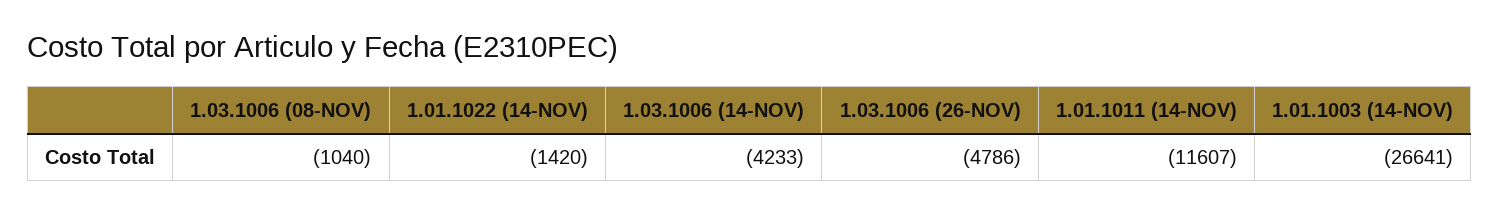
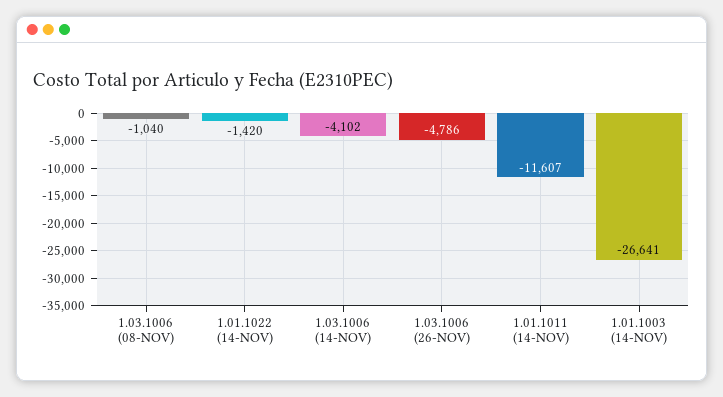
  {
    "1.03.1006 (08-NOV)": -1040,
    "1.01.1022 (14-NOV)": -1420,
-   "1.03.1006 (14-NOV)": -4233,
+   "1.03.1006 (14-NOV)": -4102,
    "1.03.1006 (26-NOV)": -4786,
    "1.01.1011 (14-NOV)": -11607,
    "1.01.1003 (14-NOV)": -26641
  }

